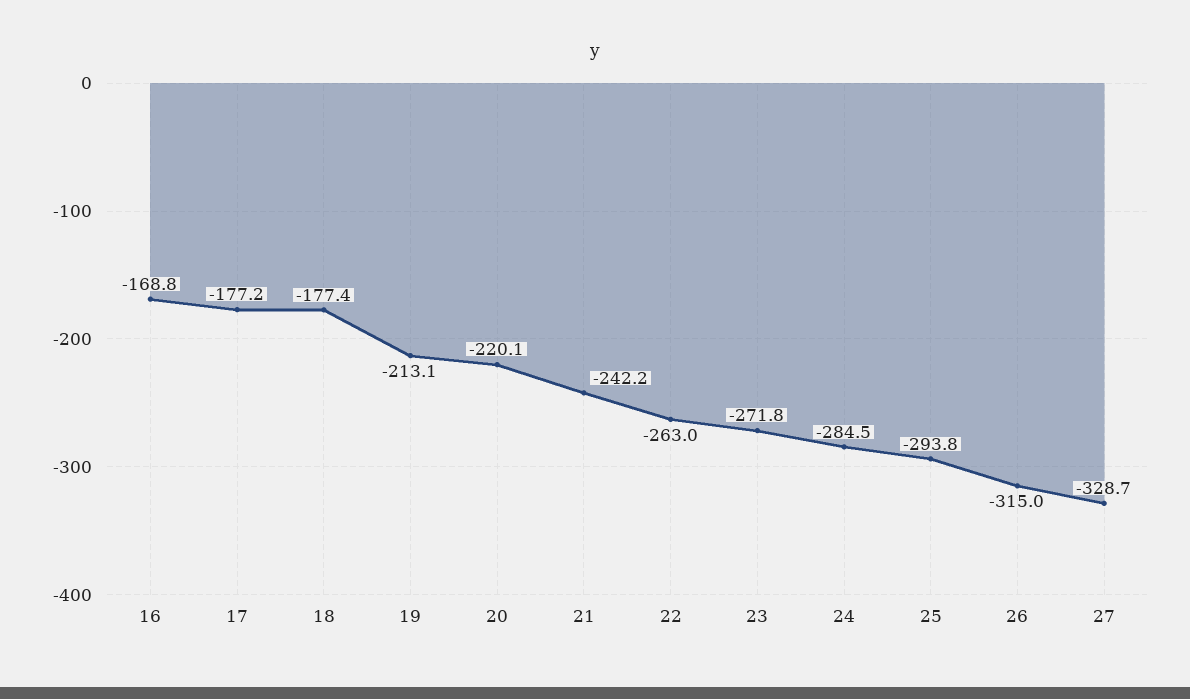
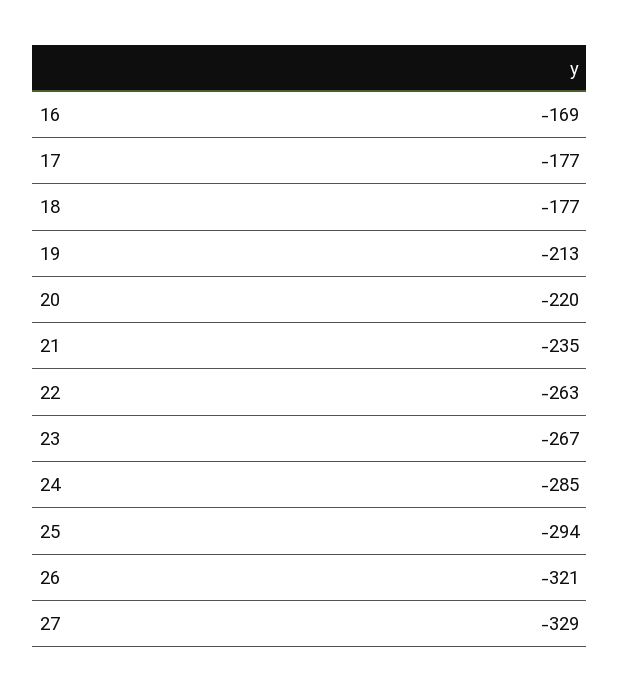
  {
    "16": -168.8,
    "17": -177.2,
    "18": -177.4,
    "19": -213.1,
    "20": -220.1,
-   "21": -242.2,
+   "21": -235,
    "22": -263,
-   "23": -271.8,
+   "23": -267,
    "24": -284.5,
    "25": -293.8,
-   "26": -315,
+   "26": -321,
    "27": -328.7
  }

